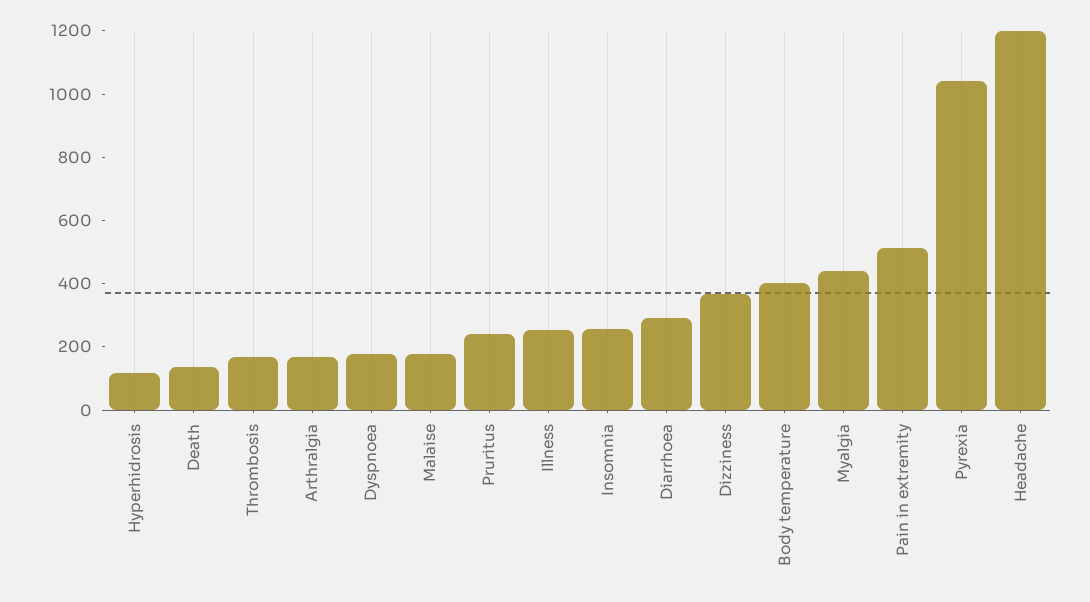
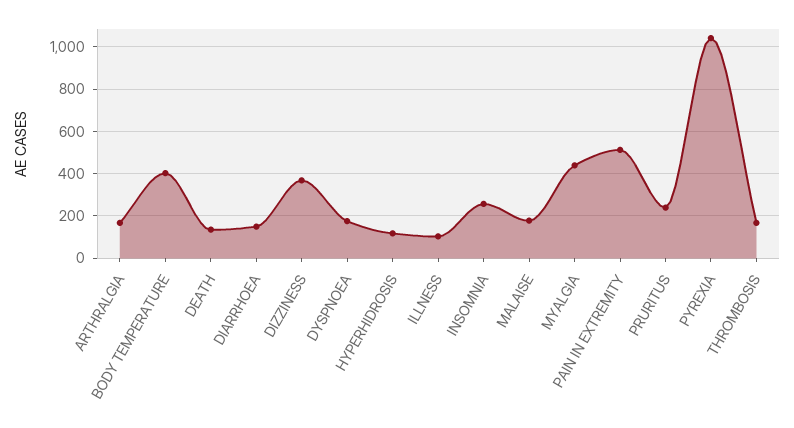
  {
    "Hyperhidrosis": 100,
    "Death": 150,
    "Thrombosis": 150,
    "Arthralgia": 150,
    "Dyspnoea": 200,
    "Malaise": 200,
    "Pruritus": 250,
-   "Illness": 250,
+   "Illness": 100,
    "Insomnia": 250,
-   "Diarrhoea": 300,
+   "Diarrhoea": 150,
    "Dizziness": 350,
    "Body temperature": 400,
    "Myalgia": 450,
    "Pain in extremity": 500,
-   "Pyrexia": 1050,
+   "Pyrexia": 1050
-   "Headache": 1200
  }

